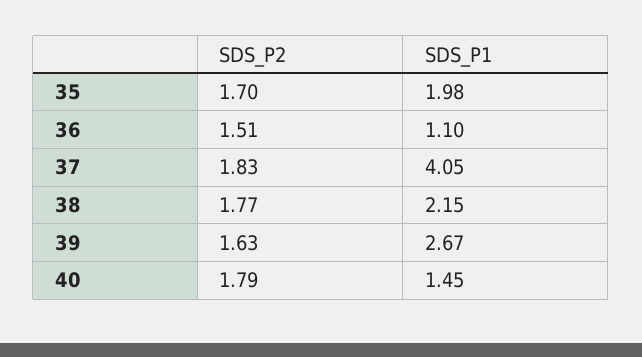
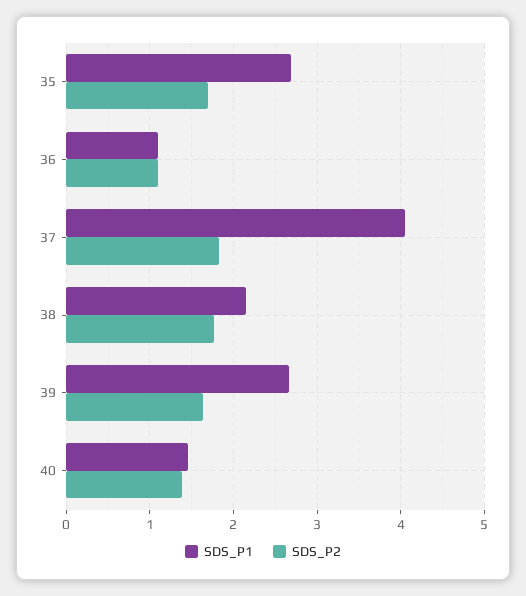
  {
    "SDS_P2": {
      "35": 1.7,
-     "36": 1.51,
+     "36": 1.1,
      "37": 1.83,
      "38": 1.77,
      "39": 1.63,
-     "40": 1.79
+     "40": 1.4
    },
    "SDS_P1": {
-     "35": 1.98,
+     "35": 2.7,
      "36": 1.1,
      "37": 4.05,
      "38": 2.15,
      "39": 2.67,
      "40": 1.45
    }
  }

